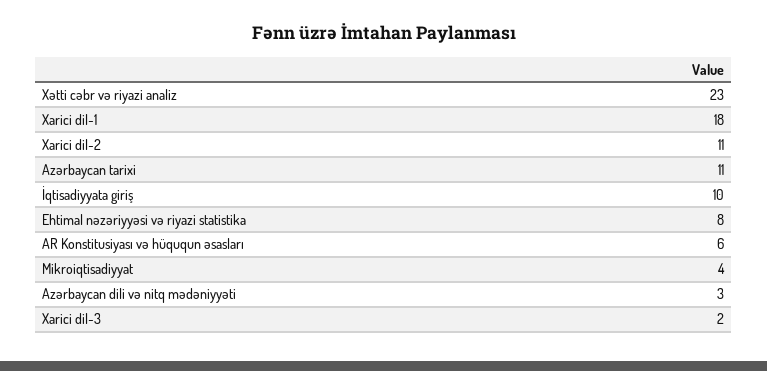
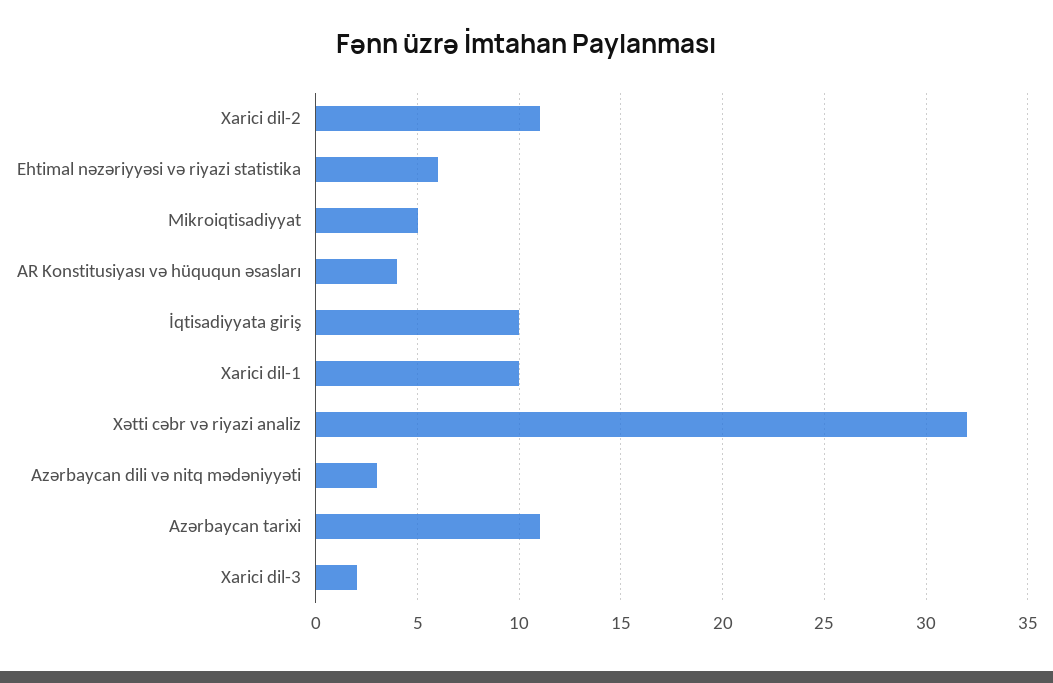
  {
-   "Xətti cəbr və riyazi analiz": 23,
+   "Xətti cəbr və riyazi analiz": 32,
-   "Xarici dil-1": 18,
+   "Xarici dil-1": 10,
    "Xarici dil-2": 11,
    "Azərbaycan tarixi": 11,
    "İqtisadiyyata giriş": 10,
-   "Ehtimal nəzəriyyəsi və riyazi statistika": 8,
+   "Ehtimal nəzəriyyəsi və riyazi statistika": 6,
-   "AR Konstitusiyası və hüququn əsasları": 6,
+   "AR Konstitusiyası və hüququn əsasları": 4,
-   "Mikroiqtisadiyyat": 4,
+   "Mikroiqtisadiyyat": 5,
    "Azərbaycan dili və nitq mədəniyyəti": 3,
    "Xarici dil-3": 2
  }

